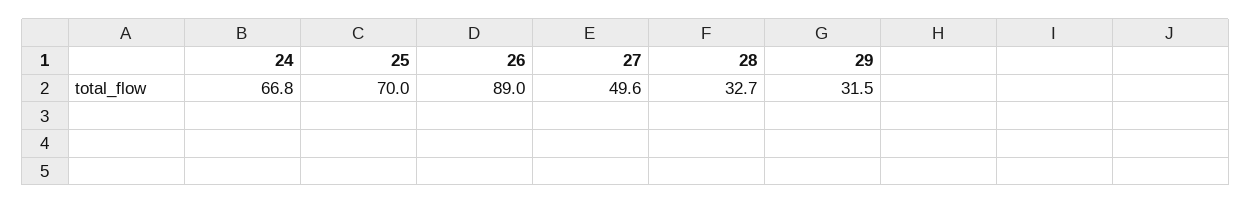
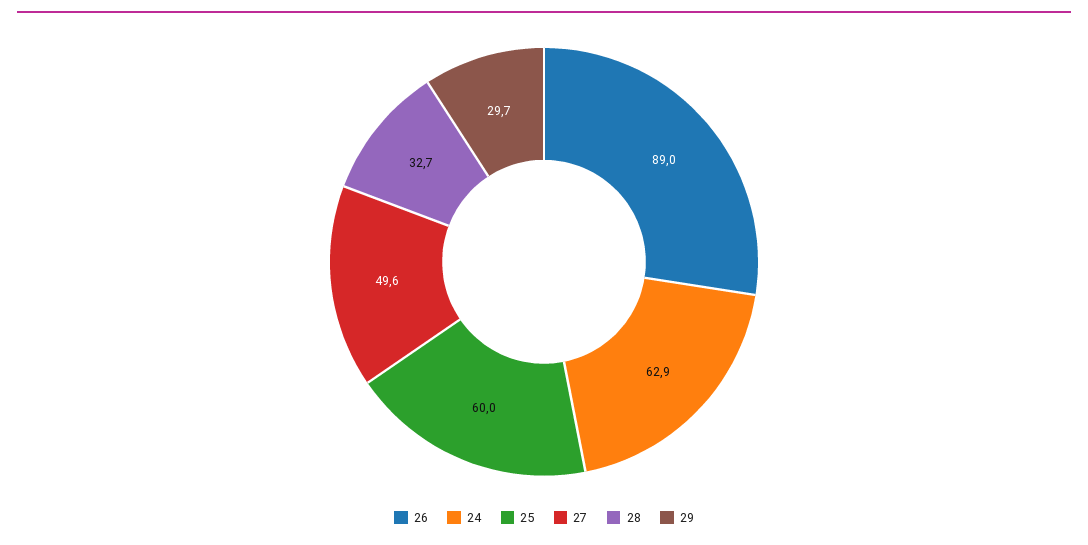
  {
-   "24": 66.8,
+   "24": 62.9,
-   "25": 70,
+   "25": 60,
    "26": 89,
    "27": 49.6,
    "28": 32.7,
-   "29": 31.5
+   "29": 29.7
  }

